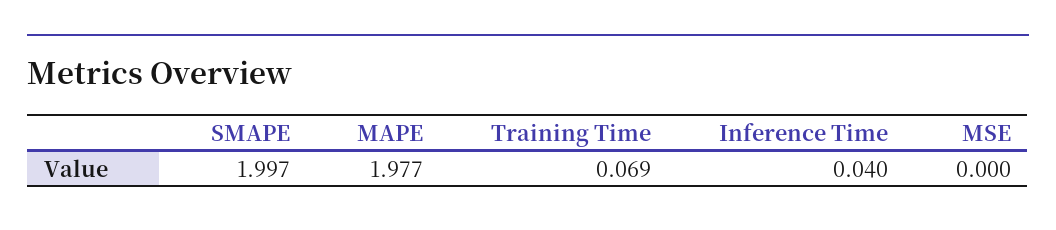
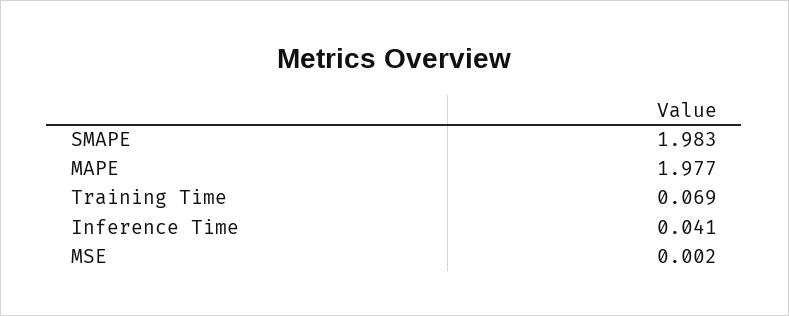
  {
-   "SMAPE": 1.997,
+   "SMAPE": 1.983,
    "MAPE": 1.977,
    "Training Time": 0.069,
-   "Inference Time": 0.04,
+   "Inference Time": 0.041,
-   "MSE": 0
+   "MSE": 0.002
  }

